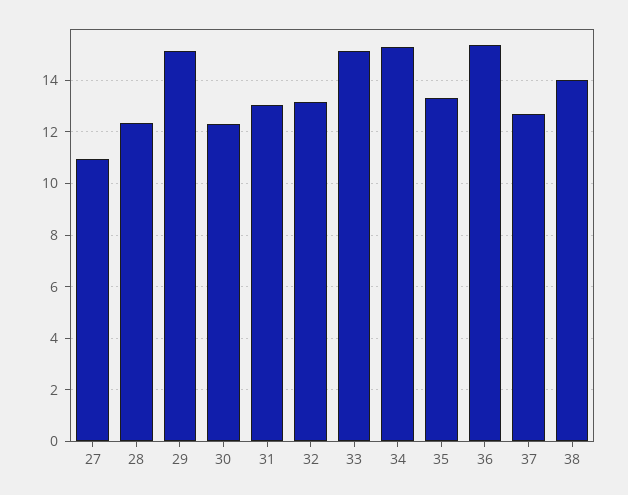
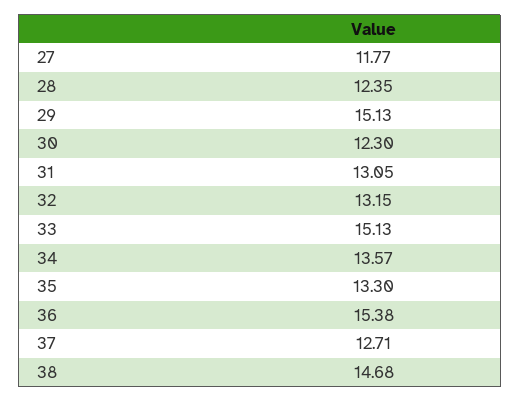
  {
-   "27": 11,
+   "27": 11.77,
    "28": 12.35,
    "29": 15.13,
    "30": 12.3,
    "31": 13.05,
    "32": 13.15,
    "33": 15.13,
-   "34": 15.25,
+   "34": 13.57,
    "35": 13.3,
    "36": 15.38,
    "37": 12.71,
-   "38": 14
+   "38": 14.68
  }

